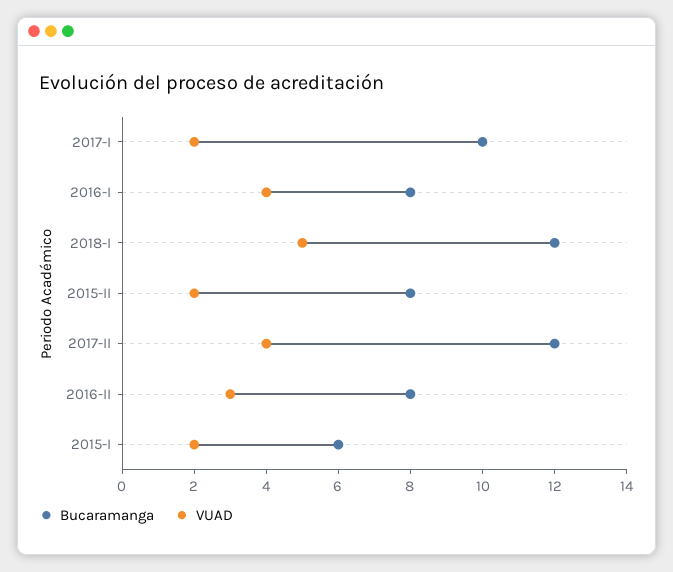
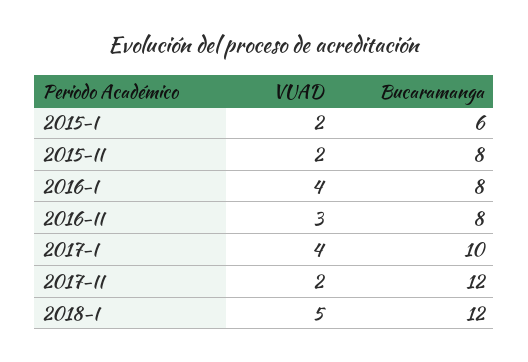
  {
    "Bucaramanga": {
      "2017-I": 10,
      "2016-I": 8,
      "2018-I": 12,
      "2015-II": 8,
      "2017-II": 12,
      "2016-II": 8,
      "2015-I": 6
    },
    "VUAD": {
-     "2017-I": 2,
+     "2017-I": 4,
      "2016-I": 4,
      "2018-I": 5,
      "2015-II": 2,
-     "2017-II": 4,
+     "2017-II": 2,
      "2016-II": 3,
      "2015-I": 2
    }
  }

